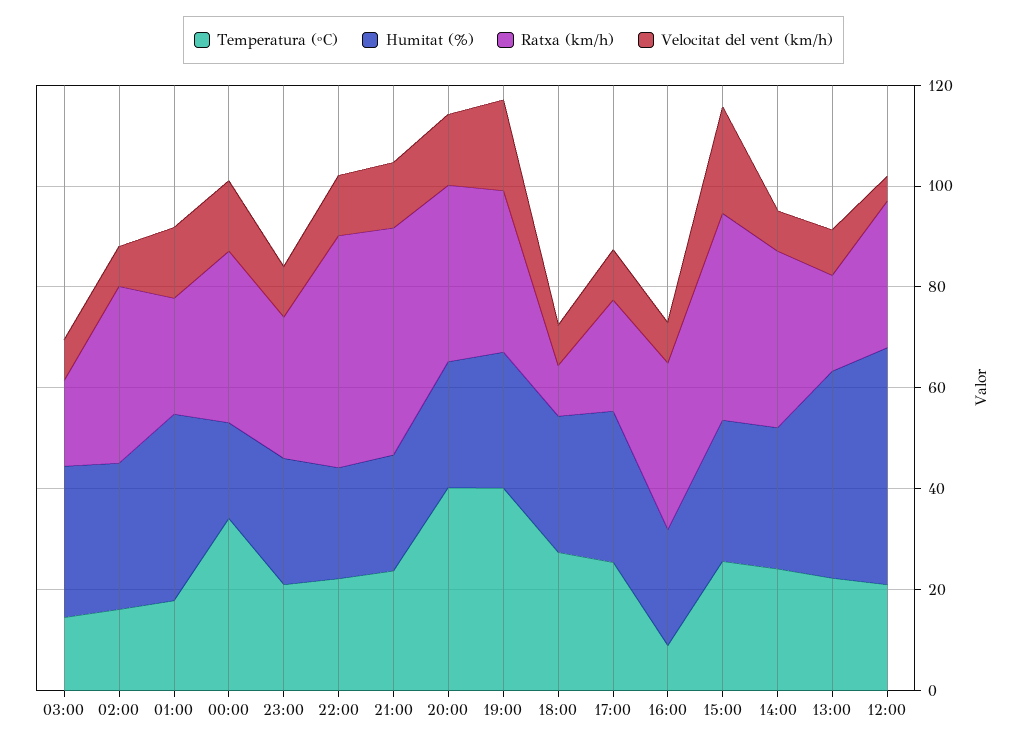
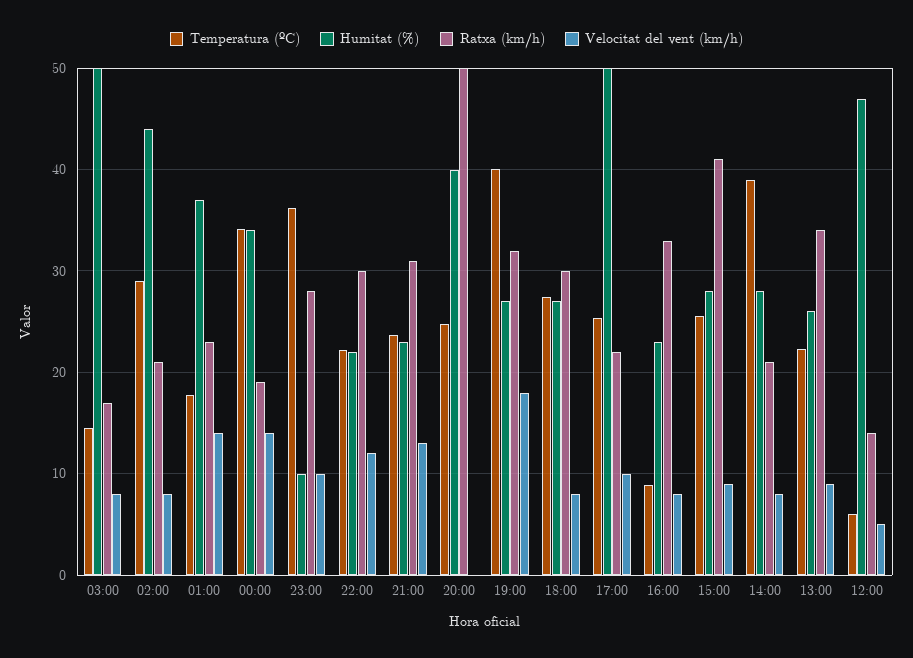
  {
    "Temperatura (ºC)": {
      "03:00": 15,
-     "02:00": 15,
+     "02:00": 29,
      "01:00": 18,
      "00:00": 34,
-     "23:00": 20,
+     "23:00": 36,
      "22:00": 22,
      "21:00": 24,
-     "20:00": 40,
+     "20:00": 25,
      "19:00": 40,
      "18:00": 27,
      "17:00": 25,
      "16:00": 9,
      "15:00": 26,
-     "14:00": 25,
+     "14:00": 39,
      "13:00": 22,
-     "12:00": 20
+     "12:00": 6
    },
    "Humitat (%)": {
-     "03:00": 30,
+     "03:00": 50,
-     "02:00": 30,
+     "02:00": 44,
      "01:00": 37,
-     "00:00": 20,
+     "00:00": 34,
-     "23:00": 25,
+     "23:00": 10,
      "22:00": 22,
      "21:00": 23,
-     "20:00": 25,
+     "20:00": 40,
      "19:00": 27,
      "18:00": 27,
-     "17:00": 30,
+     "17:00": 50,
      "16:00": 23,
      "15:00": 28,
      "14:00": 28,
-     "13:00": 40,
+     "13:00": 26,
      "12:00": 47
    },
    "Ratxa (km/h)": {
      "03:00": 17,
-     "02:00": 35,
+     "02:00": 21,
      "01:00": 23,
-     "00:00": 35,
+     "00:00": 19,
      "23:00": 28,
-     "22:00": 45,
+     "22:00": 30,
-     "21:00": 45,
+     "21:00": 31,
-     "20:00": 35,
+     "20:00": 50,
      "19:00": 32,
-     "18:00": 10,
+     "18:00": 30,
      "17:00": 22,
      "16:00": 33,
      "15:00": 41,
-     "14:00": 35,
+     "14:00": 21,
-     "13:00": 20,
+     "13:00": 34,
-     "12:00": 30
+     "12:00": 14
    },
    "Velocitat del vent (km/h)": {
      "03:00": 8,
      "02:00": 8,
      "01:00": 14,
      "00:00": 14,
      "23:00": 10,
      "22:00": 12,
      "21:00": 13,
-     "20:00": 15,
+     "20:00": 0,
      "19:00": 18,
      "18:00": 8,
      "17:00": 10,
      "16:00": 8,
-     "15:00": 20,
+     "15:00": 9,
      "14:00": 8,
      "13:00": 9,
      "12:00": 5
    }
  }

